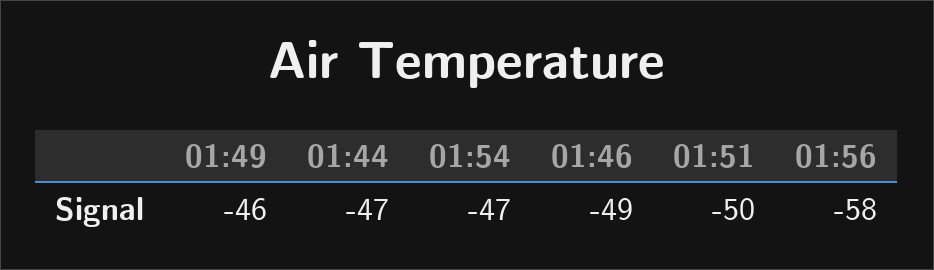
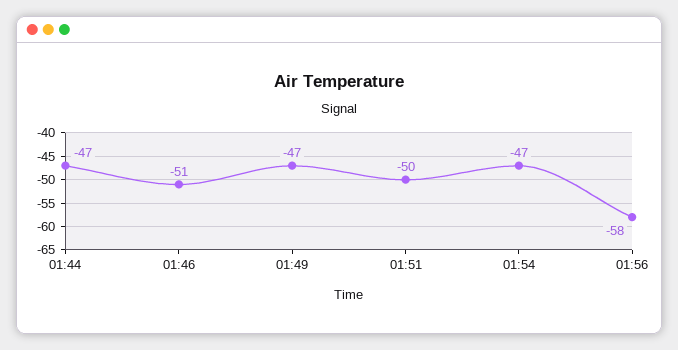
  {
-   "01:49": -46,
+   "01:49": -47,
    "01:44": -47,
    "01:54": -47,
-   "01:46": -49,
+   "01:46": -51,
    "01:51": -50,
    "01:56": -58
  }

